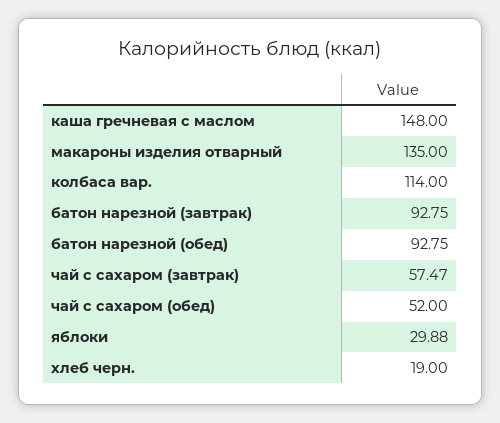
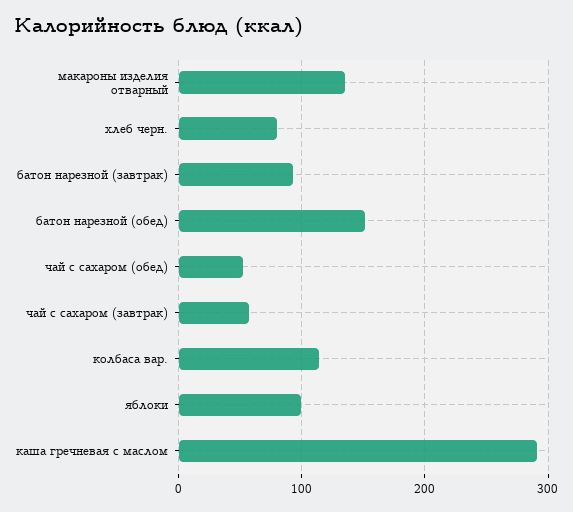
  {
-   "каша гречневая с маслом": 148,
+   "каша гречневая с маслом": 290,
    "макароны изделия отварный": 135,
    "колбаса вар.": 114,
    "батон нарезной (завтрак)": 92.75,
-   "батон нарезной (обед)": 92.75,
+   "батон нарезной (обед)": 150,
    "чай с сахаром (завтрак)": 57.47,
    "чай с сахаром (обед)": 52,
-   "яблоки": 29.88,
+   "яблоки": 100,
-   "хлеб черн.": 19
+   "хлеб черн.": 80
  }

